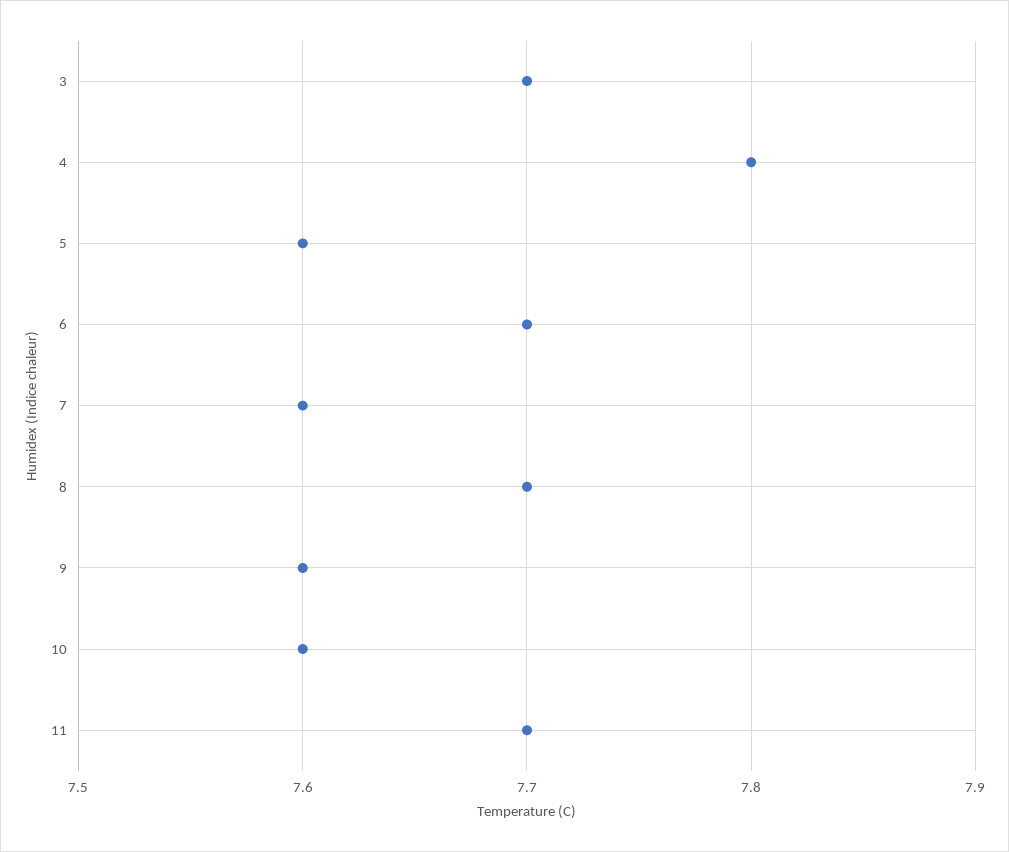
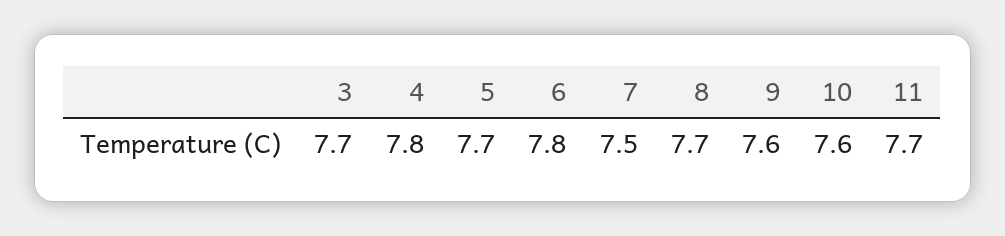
  {
    "3": 7.7,
    "4": 7.8,
-   "5": 7.6,
+   "5": 7.7,
-   "6": 7.7,
+   "6": 7.8,
-   "7": 7.6,
+   "7": 7.5,
    "8": 7.7,
    "9": 7.6,
    "10": 7.6,
    "11": 7.7
  }

